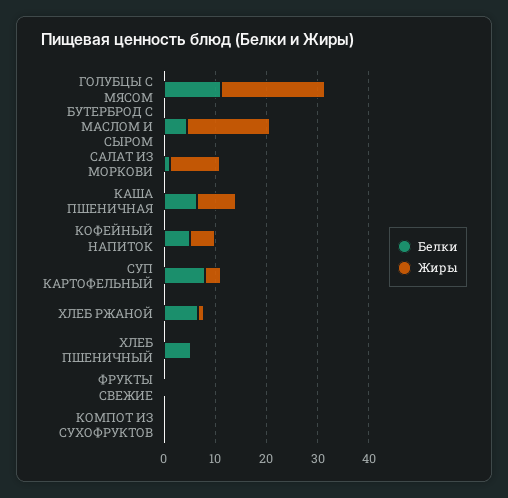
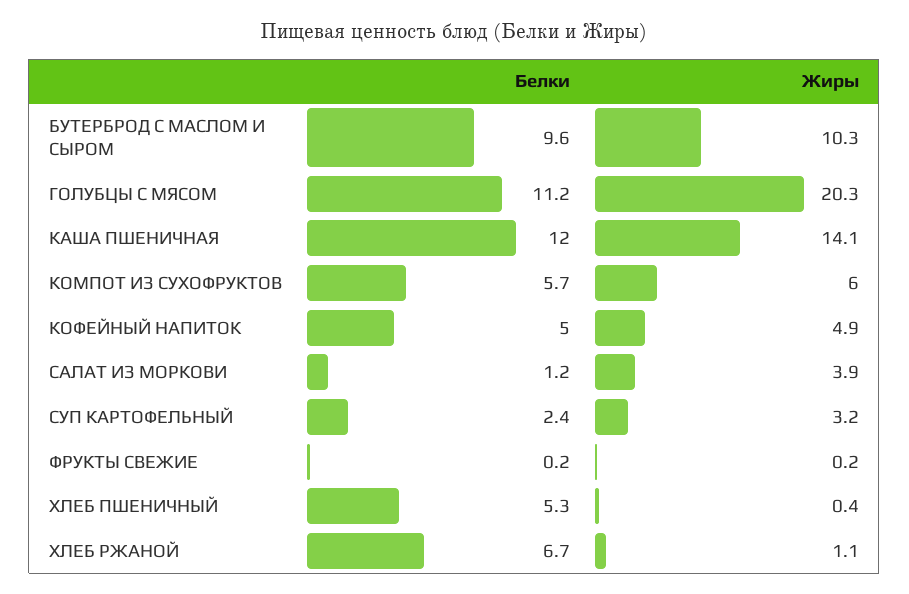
  {
    "Белки": {
      "ГОЛУБЦЫ С МЯСОМ": 11.2,
-     "БУТЕРБРОД С МАСЛОМ И СЫРОМ": 4,
+     "БУТЕРБРОД С МАСЛОМ И СЫРОМ": 9.6,
      "САЛАТ ИЗ МОРКОВИ": 1.2,
-     "КАША ПШЕНИЧНАЯ": 6,
+     "КАША ПШЕНИЧНАЯ": 12,
      "КОФЕЙНЫЙ НАПИТОК": 5,
-     "СУП КАРТОФЕЛЬНЫЙ": 8,
+     "СУП КАРТОФЕЛЬНЫЙ": 2.4,
      "ХЛЕБ РЖАНОЙ": 6.7,
      "ХЛЕБ ПШЕНИЧНЫЙ": 5.3,
      "ФРУКТЫ СВЕЖИЕ": 0.2,
-     "КОМПОТ ИЗ СУХОФРУКТОВ": 0
+     "КОМПОТ ИЗ СУХОФРУКТОВ": 5.7
    },
    "Жиры": {
      "ГОЛУБЦЫ С МЯСОМ": 20.3,
-     "БУТЕРБРОД С МАСЛОМ И СЫРОМ": 16,
+     "БУТЕРБРОД С МАСЛОМ И СЫРОМ": 10.3,
-     "САЛАТ ИЗ МОРКОВИ": 10,
+     "САЛАТ ИЗ МОРКОВИ": 3.9,
-     "КАША ПШЕНИЧНАЯ": 8,
+     "КАША ПШЕНИЧНАЯ": 14.1,
      "КОФЕЙНЫЙ НАПИТОК": 4.9,
      "СУП КАРТОФЕЛЬНЫЙ": 3.2,
      "ХЛЕБ РЖАНОЙ": 1.1,
      "ХЛЕБ ПШЕНИЧНЫЙ": 0.4,
      "ФРУКТЫ СВЕЖИЕ": 0.2,
-     "КОМПОТ ИЗ СУХОФРУКТОВ": 0
+     "КОМПОТ ИЗ СУХОФРУКТОВ": 6
    }
  }

